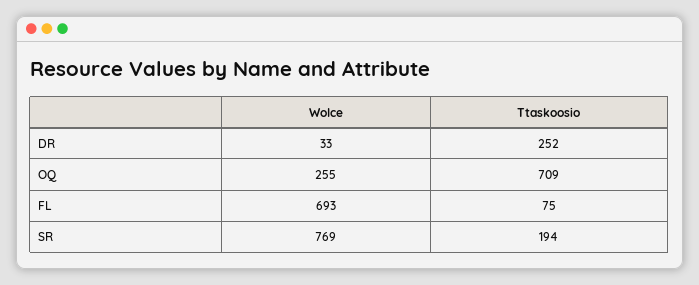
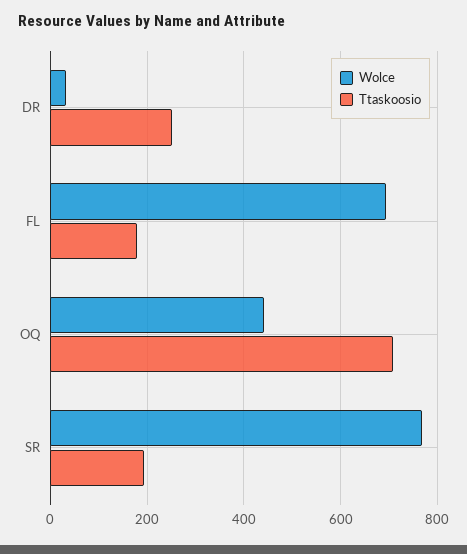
  {
    "Wolce": {
      "DR": 33,
-     "OQ": 255,
+     "OQ": 440,
      "FL": 693,
      "SR": 769
    },
    "Ttaskoosio": {
      "DR": 252,
      "OQ": 709,
-     "FL": 75,
+     "FL": 180,
      "SR": 194
    }
  }

